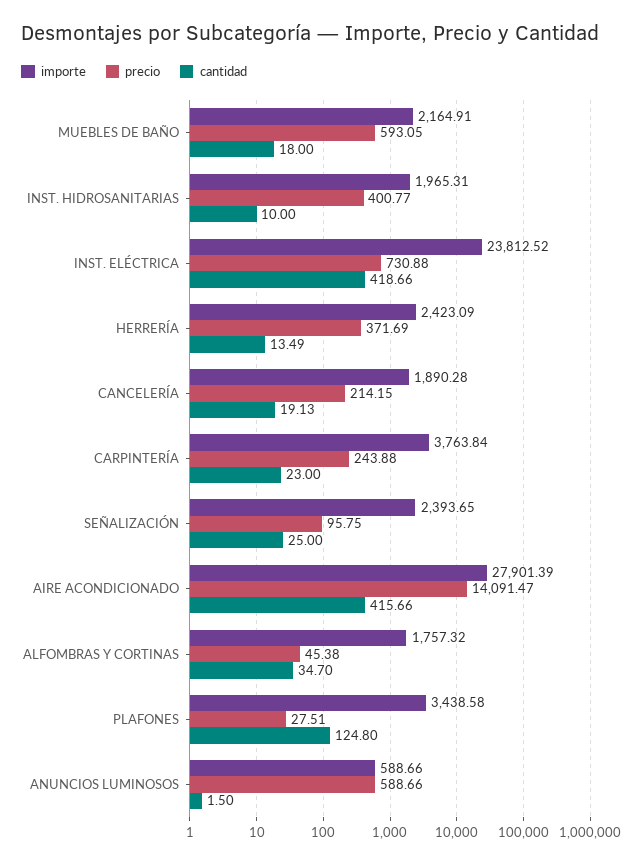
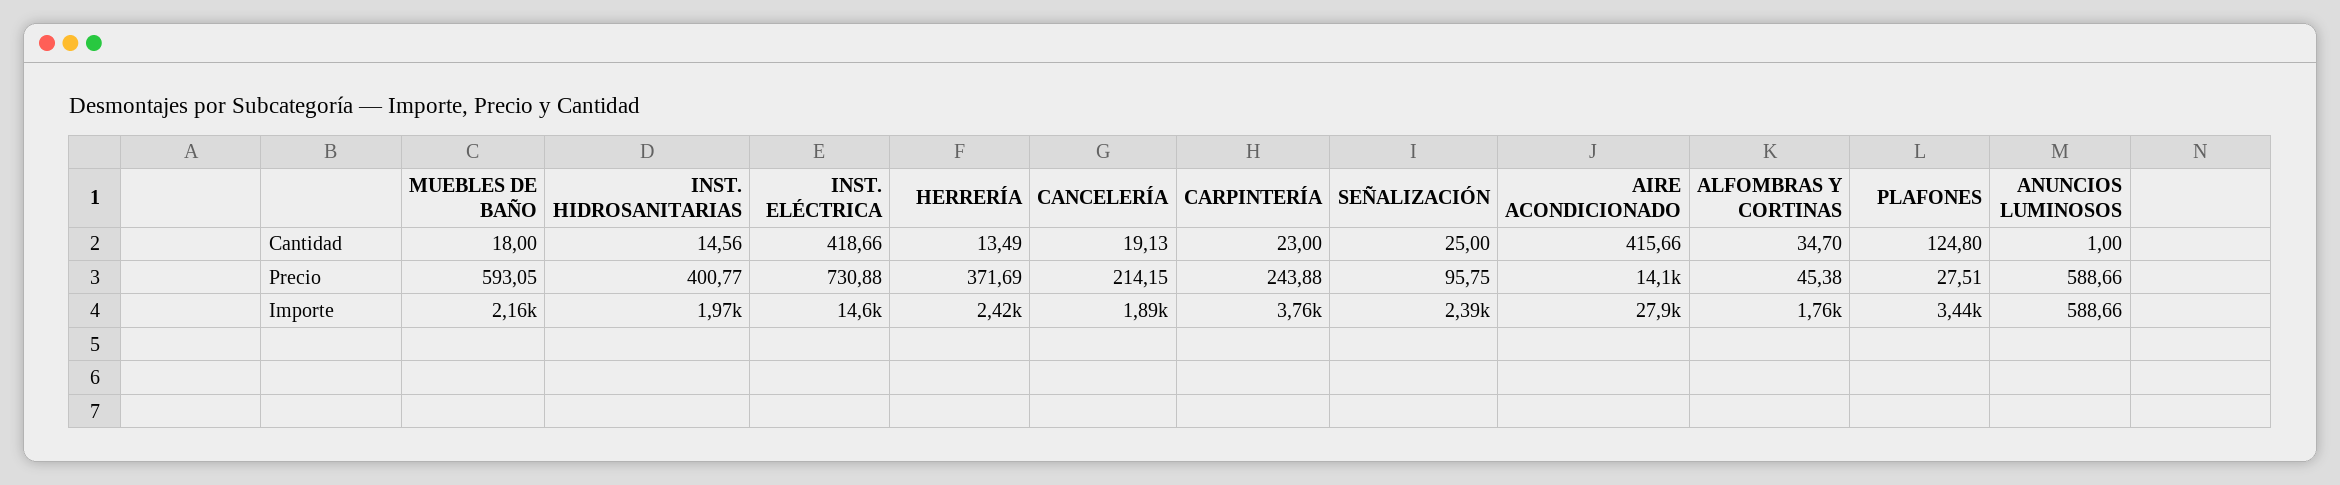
  {
    "importe": {
      "MUEBLES DE BAÑO": 2164.91,
      "INST. HIDROSANITARIAS": 1965.31,
-     "INST. ELÉCTRICA": 23812.52,
+     "INST. ELÉCTRICA": 14600,
      "HERRERÍA": 2423.09,
      "CANCELERÍA": 1890.28,
      "CARPINTERÍA": 3763.84,
      "SEÑALIZACIÓN": 2393.65,
      "AIRE ACONDICIONADO": 27901.39,
      "ALFOMBRAS Y CORTINAS": 1757.32,
      "PLAFONES": 3438.58,
      "ANUNCIOS LUMINOSOS": 588.66
    },
    "precio": {
      "MUEBLES DE BAÑO": 593.05,
      "INST. HIDROSANITARIAS": 400.77,
      "INST. ELÉCTRICA": 730.88,
      "HERRERÍA": 371.69,
      "CANCELERÍA": 214.15,
      "CARPINTERÍA": 243.88,
      "SEÑALIZACIÓN": 95.75,
      "AIRE ACONDICIONADO": 14091.47,
      "ALFOMBRAS Y CORTINAS": 45.38,
      "PLAFONES": 27.51,
      "ANUNCIOS LUMINOSOS": 588.66
    },
    "cantidad": {
      "MUEBLES DE BAÑO": 18,
-     "INST. HIDROSANITARIAS": 10,
+     "INST. HIDROSANITARIAS": 14.56,
      "INST. ELÉCTRICA": 418.66,
      "HERRERÍA": 13.49,
      "CANCELERÍA": 19.13,
      "CARPINTERÍA": 23,
      "SEÑALIZACIÓN": 25,
      "AIRE ACONDICIONADO": 415.66,
      "ALFOMBRAS Y CORTINAS": 34.7,
      "PLAFONES": 124.8,
-     "ANUNCIOS LUMINOSOS": 1.5
+     "ANUNCIOS LUMINOSOS": 1
    }
  }

